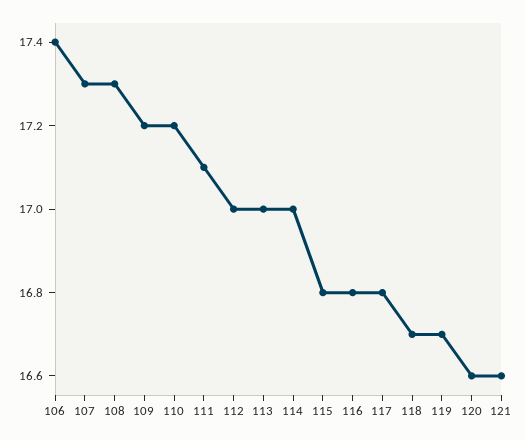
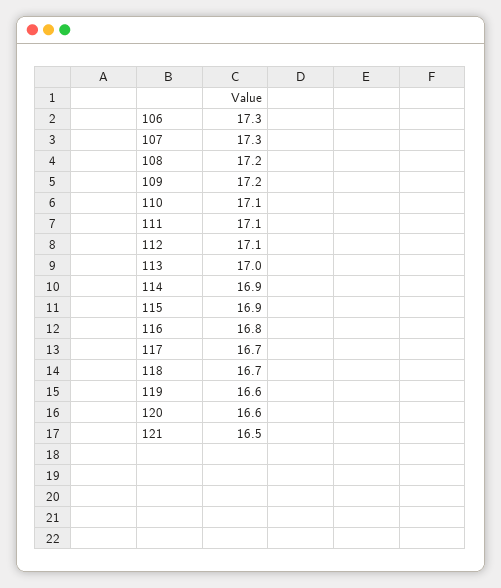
  {
-   "106": 17.4,
+   "106": 17.3,
    "107": 17.3,
-   "108": 17.3,
+   "108": 17.2,
    "109": 17.2,
-   "110": 17.2,
+   "110": 17.1,
    "111": 17.1,
-   "112": 17,
+   "112": 17.1,
    "113": 17,
-   "114": 17,
+   "114": 16.9,
-   "115": 16.8,
+   "115": 16.9,
    "116": 16.8,
-   "117": 16.8,
+   "117": 16.7,
    "118": 16.7,
-   "119": 16.7,
+   "119": 16.6,
    "120": 16.6,
-   "121": 16.6
+   "121": 16.5
  }

